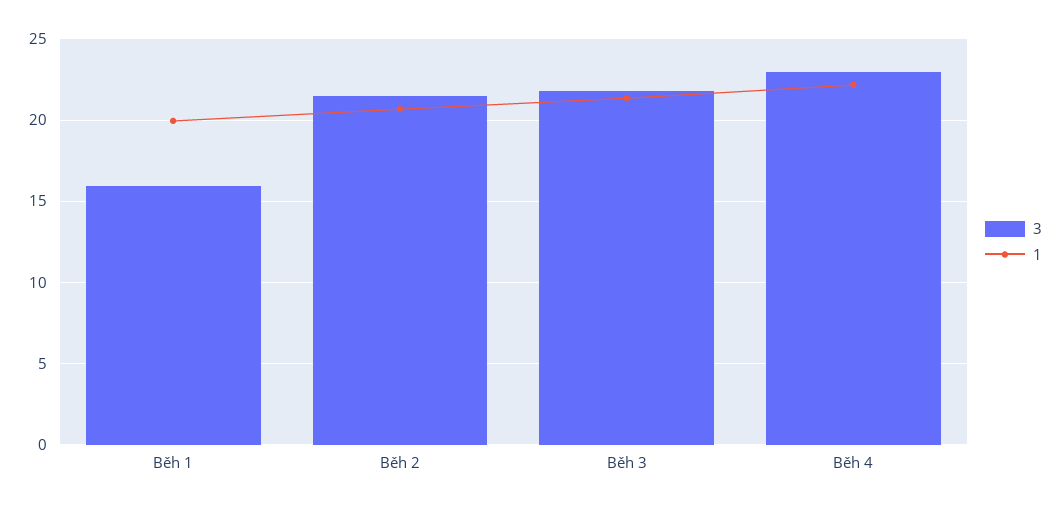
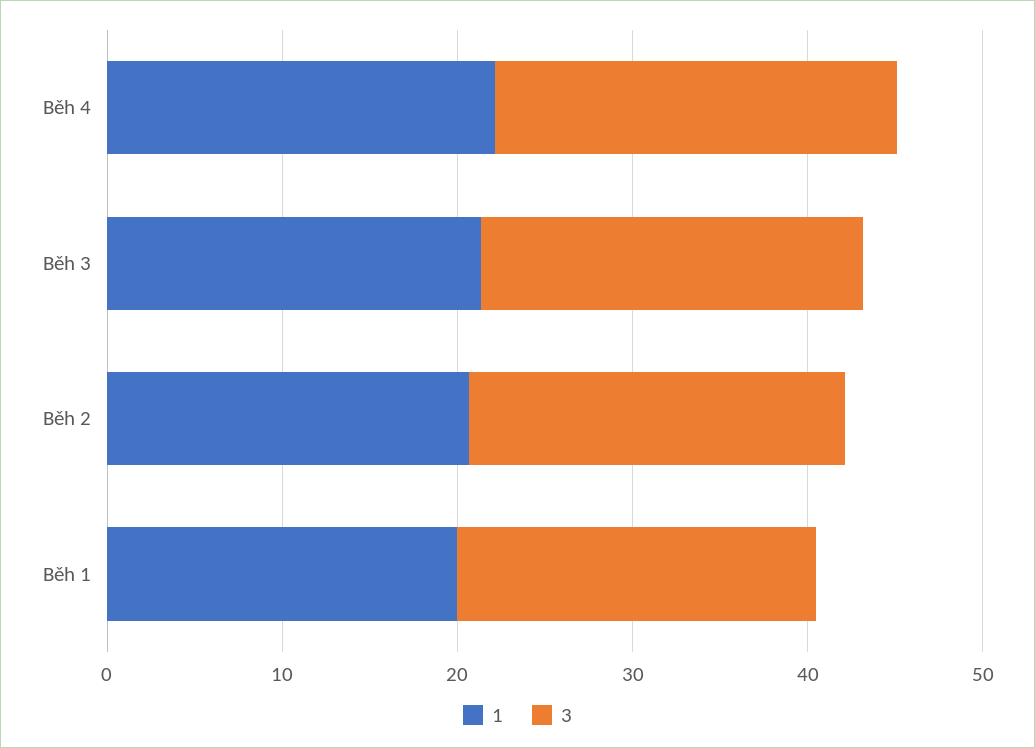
  {
    "3": {
-     "Běh 1": 16,
+     "Běh 1": 20,
      "Běh 2": 21.5,
      "Běh 3": 22,
      "Běh 4": 23
    },
    "1": {
      "Běh 1": 20,
      "Běh 2": 20.5,
      "Běh 3": 21.5,
      "Běh 4": 22
    }
  }

